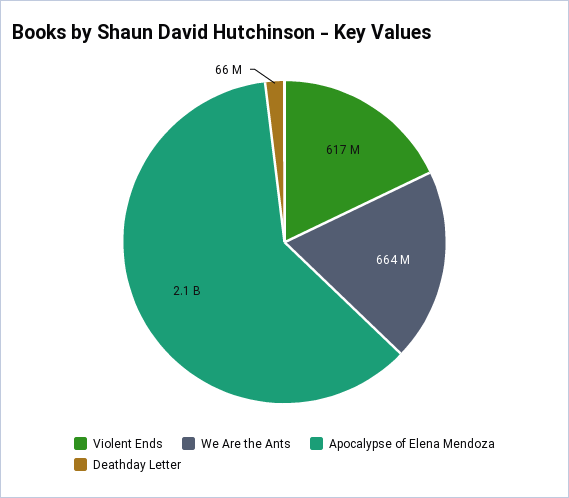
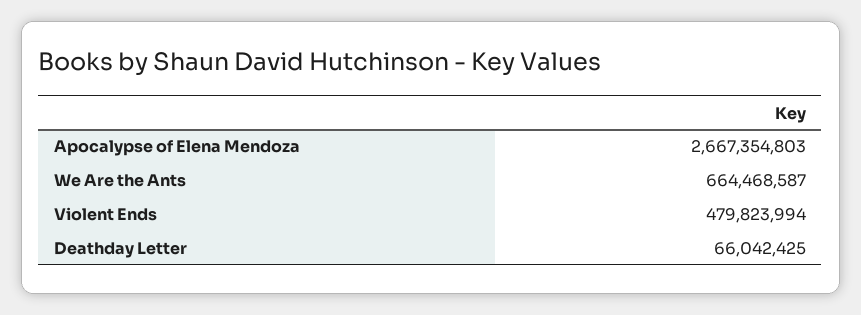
  {
-   "Violent Ends": 617000000,
+   "Violent Ends": 479823994,
    "We Are the Ants": 664468587,
-   "Apocalypse of Elena Mendoza": 2100000000,
+   "Apocalypse of Elena Mendoza": 2667354803,
    "Deathday Letter": 66042425
  }

